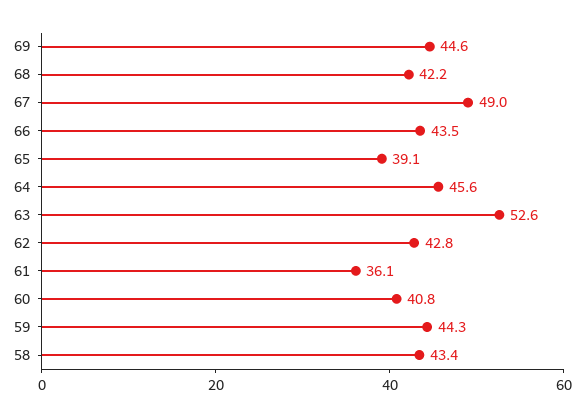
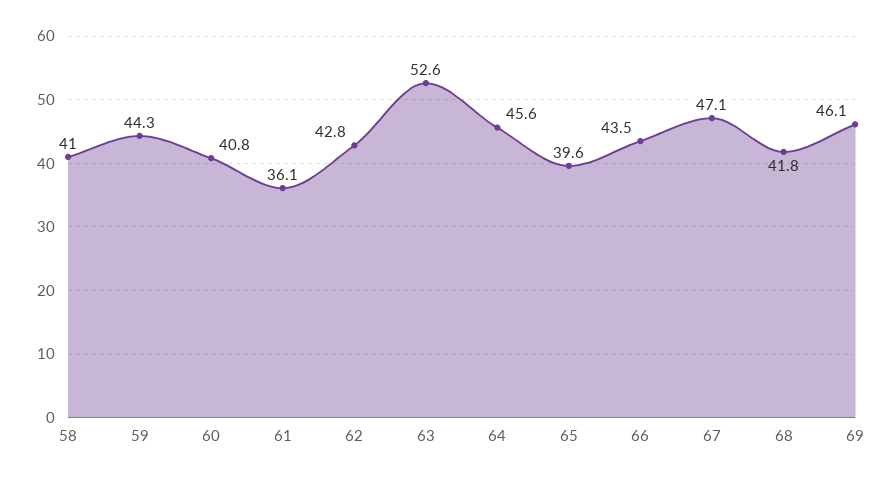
  {
-   "69": 44.6,
+   "69": 46.1,
-   "68": 42.2,
+   "68": 41.8,
-   "67": 49,
+   "67": 47.1,
    "66": 43.5,
-   "65": 39.1,
+   "65": 39.6,
    "64": 45.6,
    "63": 52.6,
    "62": 42.8,
    "61": 36.1,
    "60": 40.8,
    "59": 44.3,
-   "58": 43.4
+   "58": 41
  }

